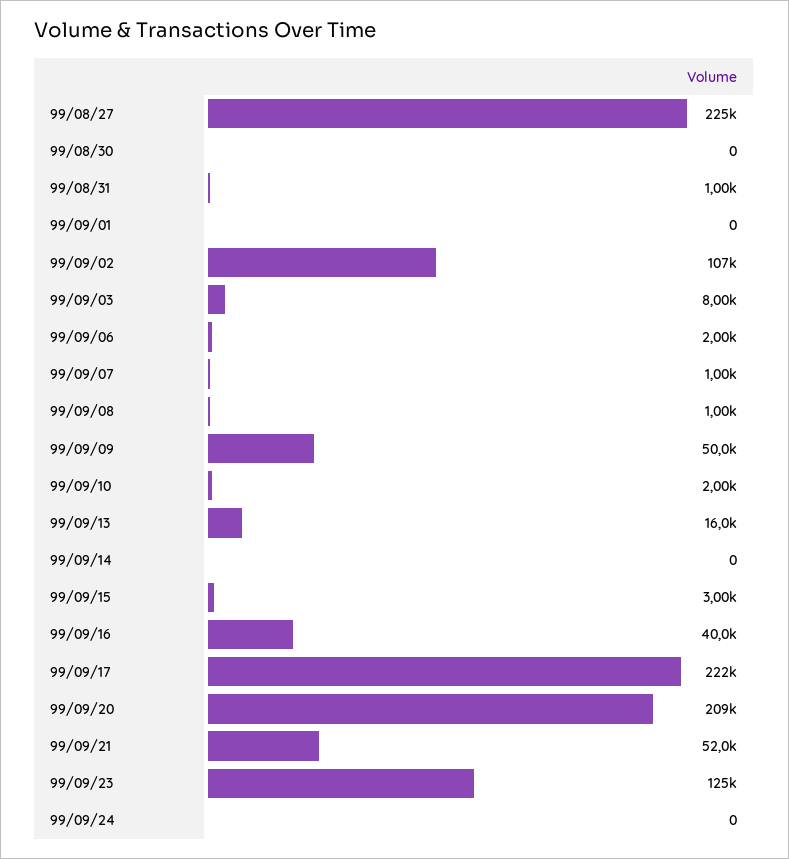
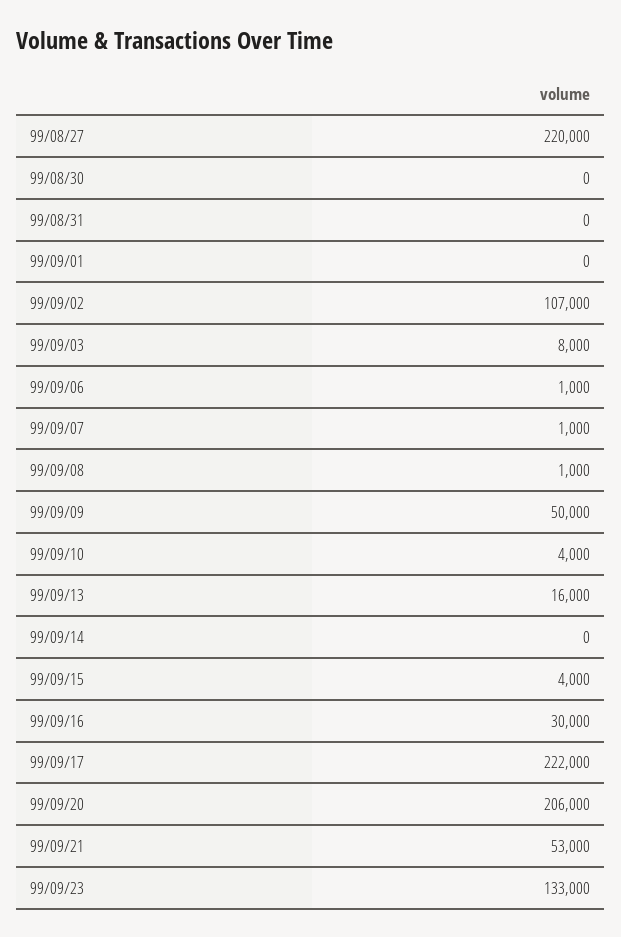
  {
-   "99/08/27": 225000,
+   "99/08/27": 220000,
    "99/08/30": 0,
-   "99/08/31": 1000,
+   "99/08/31": 0,
    "99/09/01": 0,
    "99/09/02": 107000,
    "99/09/03": 8000,
-   "99/09/06": 2000,
+   "99/09/06": 1000,
    "99/09/07": 1000,
    "99/09/08": 1000,
    "99/09/09": 50000,
-   "99/09/10": 2000,
+   "99/09/10": 4000,
    "99/09/13": 16000,
    "99/09/14": 0,
-   "99/09/15": 3000,
+   "99/09/15": 4000,
-   "99/09/16": 40000,
+   "99/09/16": 30000,
    "99/09/17": 222000,
-   "99/09/20": 209000,
+   "99/09/20": 206000,
-   "99/09/21": 52000,
+   "99/09/21": 53000,
-   "99/09/23": 125000,
+   "99/09/23": 133000
-   "99/09/24": 0
  }

